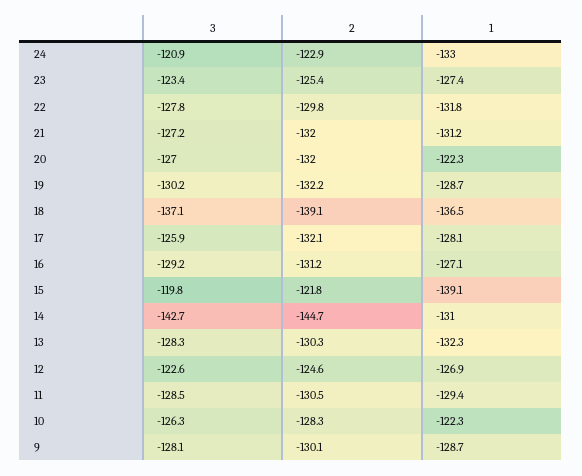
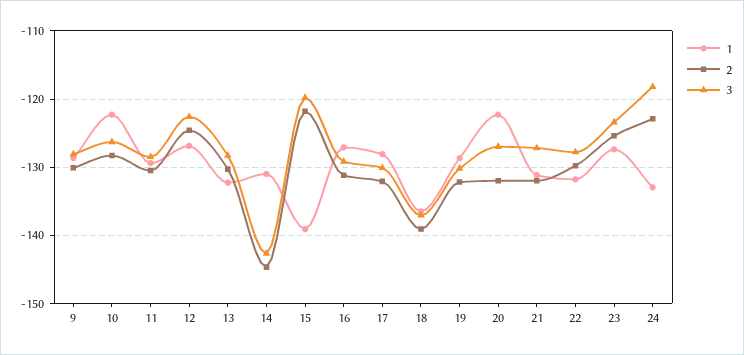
  {
    "3": {
-     "24": -120.9,
+     "24": -118,
      "23": -123.4,
      "22": -127.8,
      "21": -127.2,
      "20": -127,
      "19": -130.2,
      "18": -137.1,
-     "17": -125.9,
+     "17": -130,
      "16": -129.2,
      "15": -119.8,
      "14": -142.7,
      "13": -128.3,
      "12": -122.6,
      "11": -128.5,
      "10": -126.3,
      "9": -128.1
    },
    "2": {
      "24": -122.9,
      "23": -125.4,
      "22": -129.8,
      "21": -132,
      "20": -132,
      "19": -132.2,
      "18": -139.1,
      "17": -132.1,
      "16": -131.2,
      "15": -121.8,
      "14": -144.7,
      "13": -130.3,
      "12": -124.6,
      "11": -130.5,
      "10": -128.3,
      "9": -130.1
    },
    "1": {
      "24": -133,
      "23": -127.4,
      "22": -131.8,
      "21": -131.2,
      "20": -122.3,
      "19": -128.7,
      "18": -136.5,
      "17": -128.1,
      "16": -127.1,
      "15": -139.1,
      "14": -131,
      "13": -132.3,
      "12": -126.9,
      "11": -129.4,
      "10": -122.3,
      "9": -128.7
    }
  }

